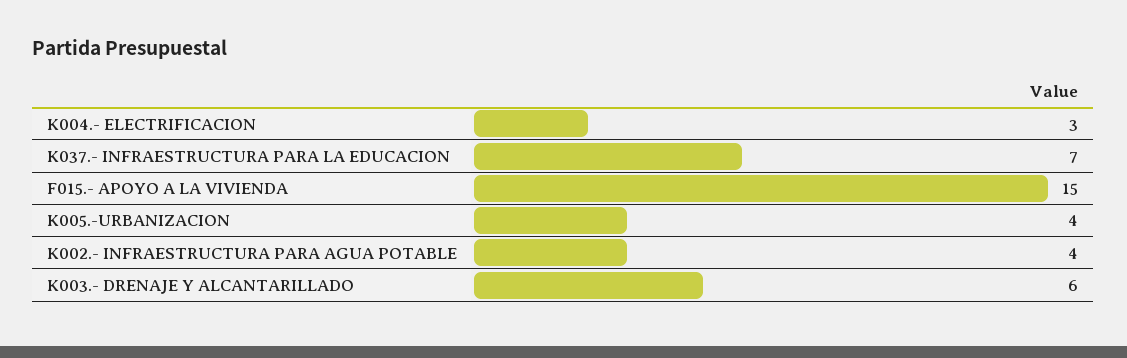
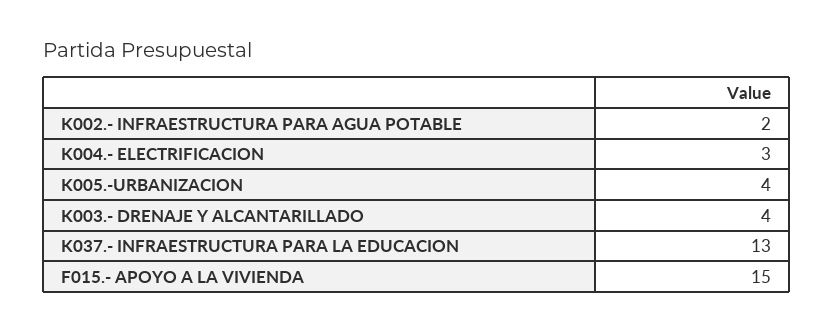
  {
    "K004.- ELECTRIFICACION": 3,
-   "K037.- INFRAESTRUCTURA PARA LA EDUCACION": 7,
+   "K037.- INFRAESTRUCTURA PARA LA EDUCACION": 13,
    "F015.- APOYO A LA VIVIENDA": 15,
    "K005.-URBANIZACION": 4,
-   "K002.- INFRAESTRUCTURA PARA AGUA POTABLE": 4,
+   "K002.- INFRAESTRUCTURA PARA AGUA POTABLE": 2,
-   "K003.- DRENAJE Y ALCANTARILLADO": 6
+   "K003.- DRENAJE Y ALCANTARILLADO": 4
  }

